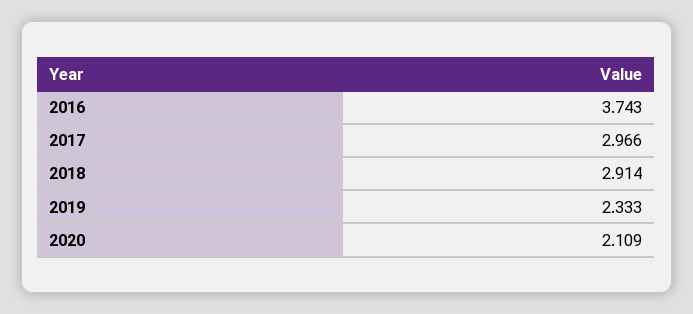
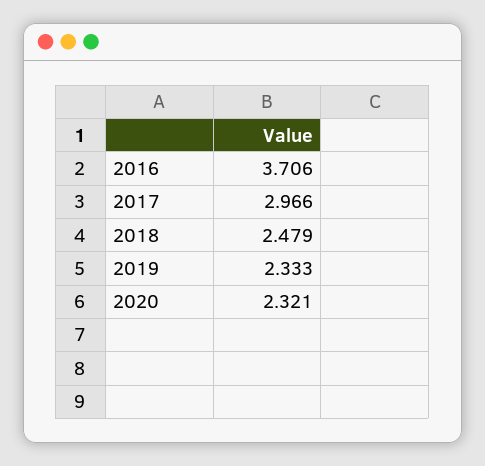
  {
-   "2016": 3.743,
+   "2016": 3.706,
    "2017": 2.966,
-   "2018": 2.914,
+   "2018": 2.479,
    "2019": 2.333,
-   "2020": 2.109
+   "2020": 2.321
  }

